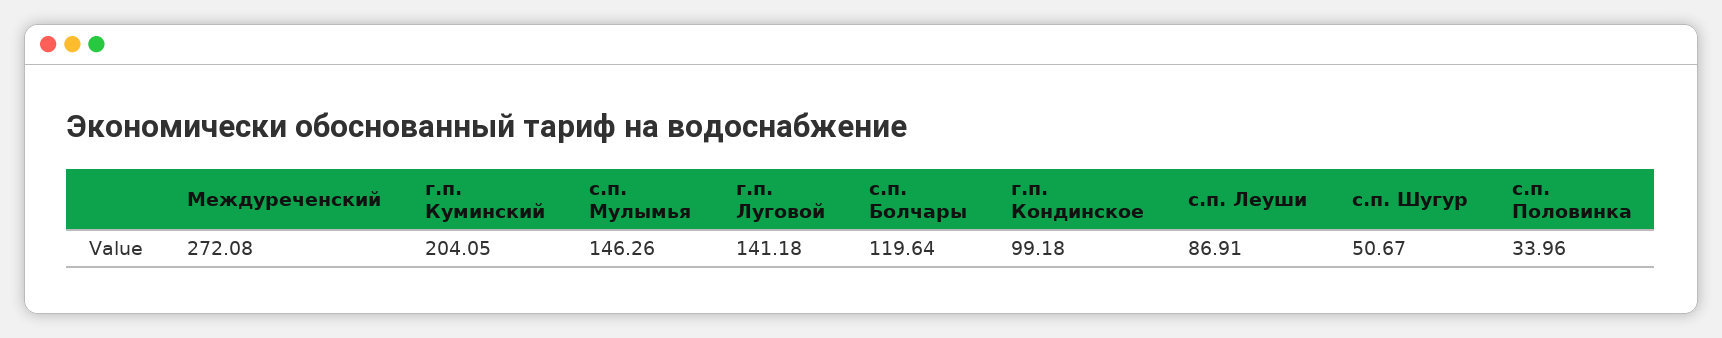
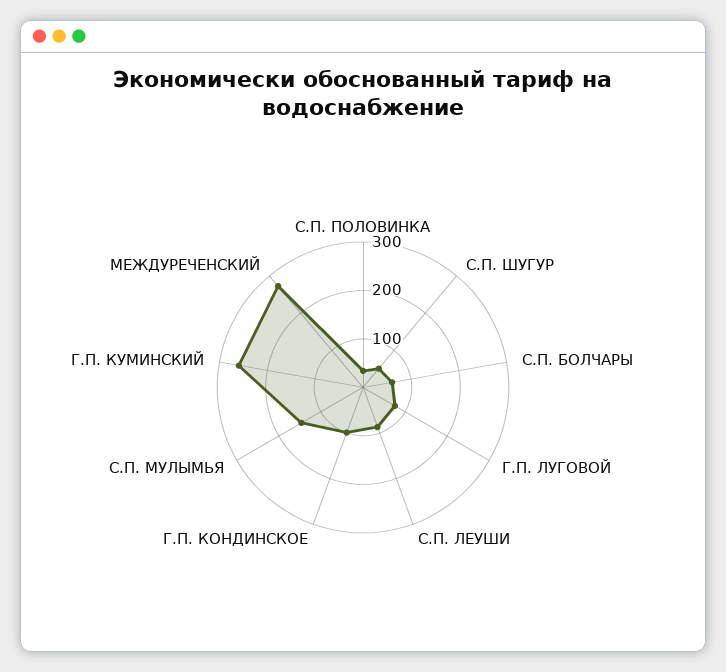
  {
    "Междуреченский": 272.08,
-   "г.п. Куминский": 204.05,
+   "г.п. Куминский": 260,
    "с.п. Мулымья": 146.26,
-   "г.п. Луговой": 141.18,
+   "г.п. Луговой": 80,
-   "с.п. Болчары": 119.64,
+   "с.п. Болчары": 60,
    "г.п. Кондинское": 99.18,
    "с.п. Леуши": 86.91,
    "с.п. Шугур": 50.67,
    "с.п. Половинка": 33.96
  }

